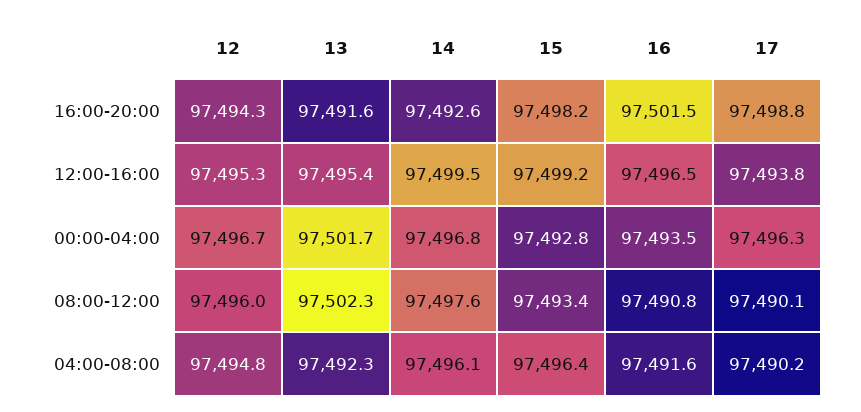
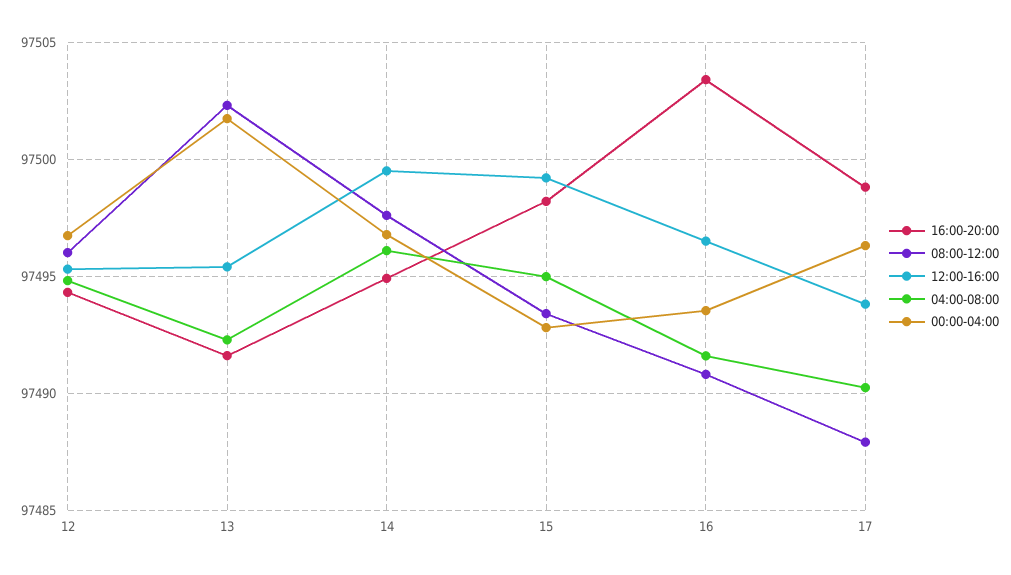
  {
    "16:00-20:00": {
      "12": 97494.3,
      "13": 97491.6,
-     "14": 97492.6,
+     "14": 97495,
      "15": 97498.2,
-     "16": 97501.5,
+     "16": 97503.5,
      "17": 97498.8
    },
    "12:00-16:00": {
      "12": 97495.3,
      "13": 97495.4,
      "14": 97499.5,
      "15": 97499.2,
      "16": 97496.5,
      "17": 97493.8
    },
    "00:00-04:00": {
      "12": 97496.7,
      "13": 97501.7,
      "14": 97496.8,
      "15": 97492.8,
      "16": 97493.5,
      "17": 97496.3
    },
    "08:00-12:00": {
      "12": 97496,
      "13": 97502.3,
      "14": 97497.6,
      "15": 97493.4,
      "16": 97490.8,
-     "17": 97490.1
+     "17": 97488
    },
    "04:00-08:00": {
      "12": 97494.8,
      "13": 97492.3,
      "14": 97496.1,
-     "15": 97496.4,
+     "15": 97495,
      "16": 97491.6,
      "17": 97490.2
    }
  }

